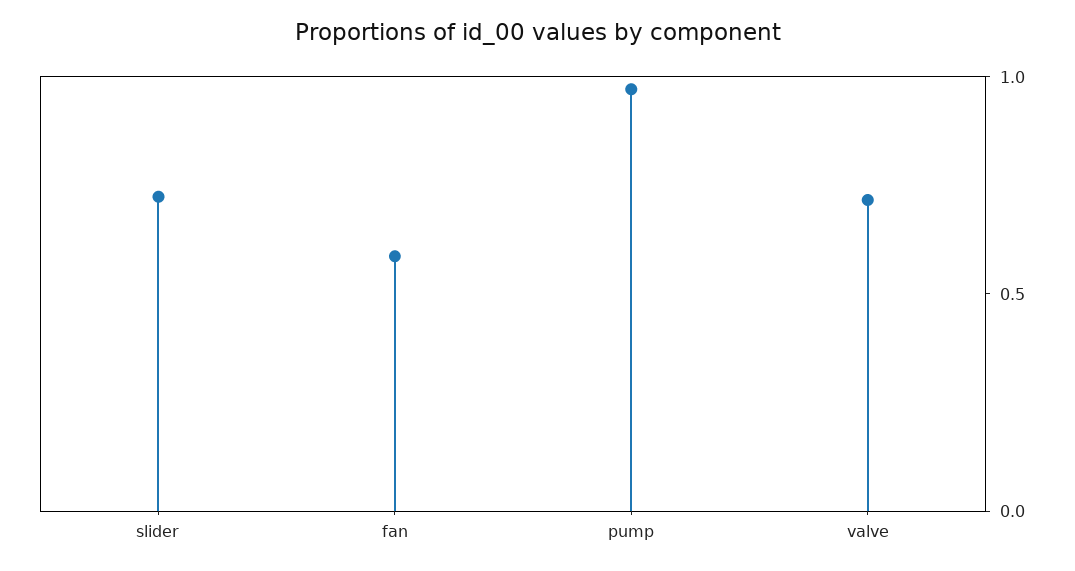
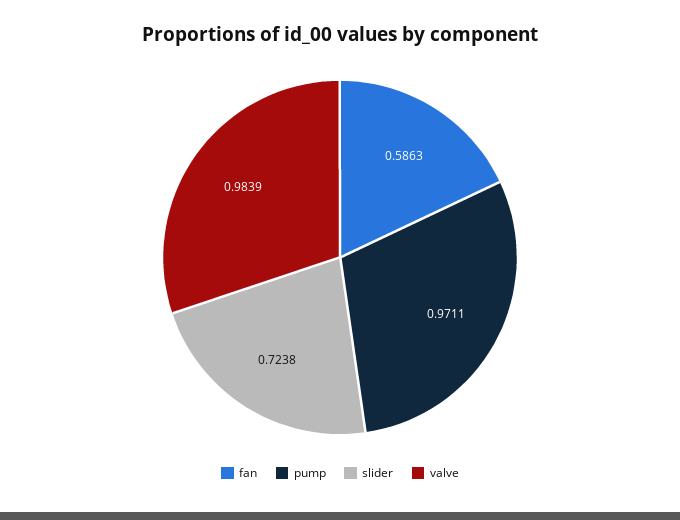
  {
    "slider": 0.7238,
    "fan": 0.5863,
    "pump": 0.9711,
-   "valve": 0.7
+   "valve": 0.9839
  }

